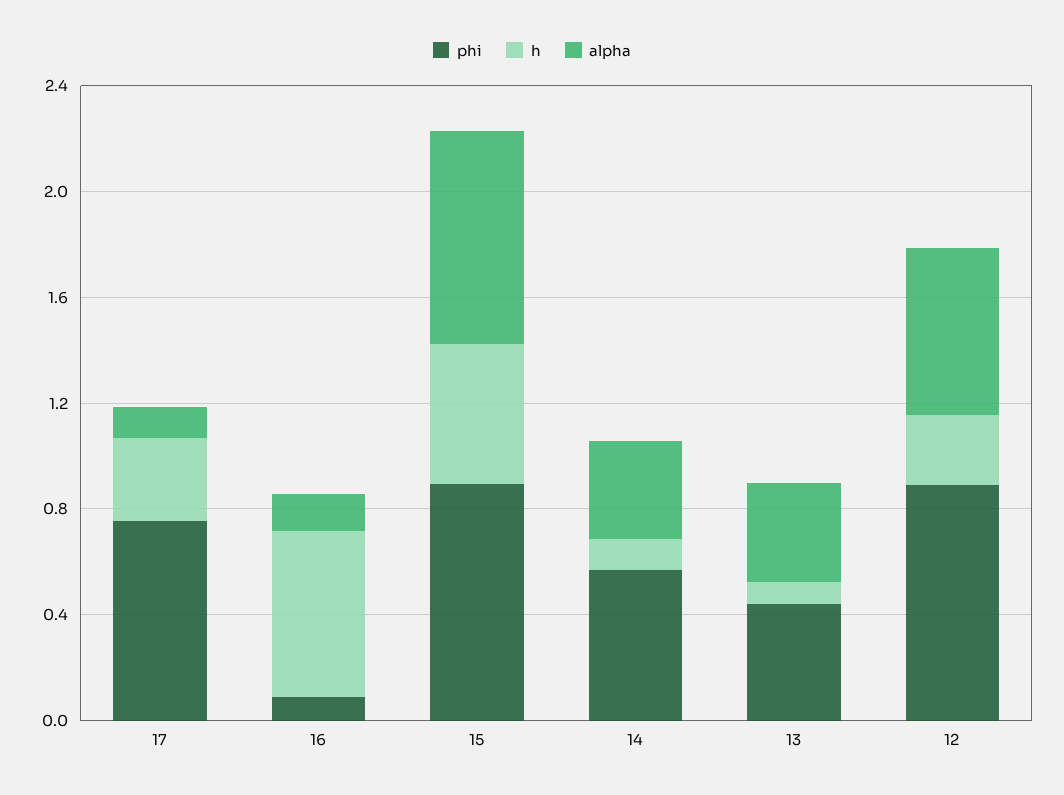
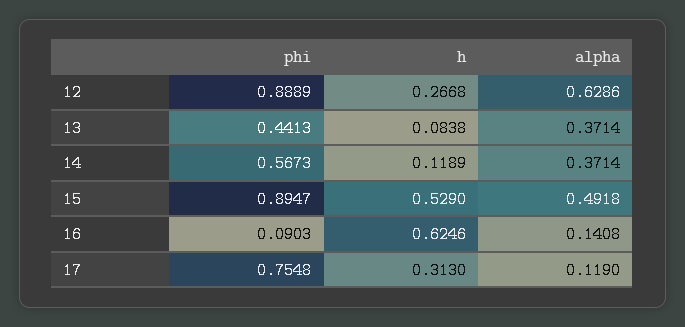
  {
    "phi": {
      "17": 0.7548,
      "16": 0.0903,
      "15": 0.8947,
      "14": 0.5673,
      "13": 0.4413,
      "12": 0.8889
    },
    "h": {
      "17": 0.313,
      "16": 0.6246,
      "15": 0.529,
      "14": 0.1189,
      "13": 0.0838,
      "12": 0.2668
    },
    "alpha": {
      "17": 0.119,
      "16": 0.1408,
-     "15": 0.8,
+     "15": 0.4918,
      "14": 0.3714,
      "13": 0.3714,
      "12": 0.6286
    }
  }

